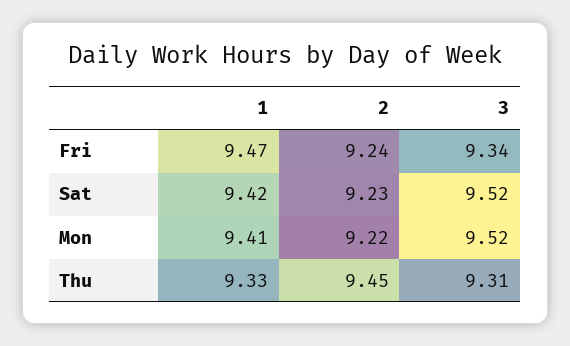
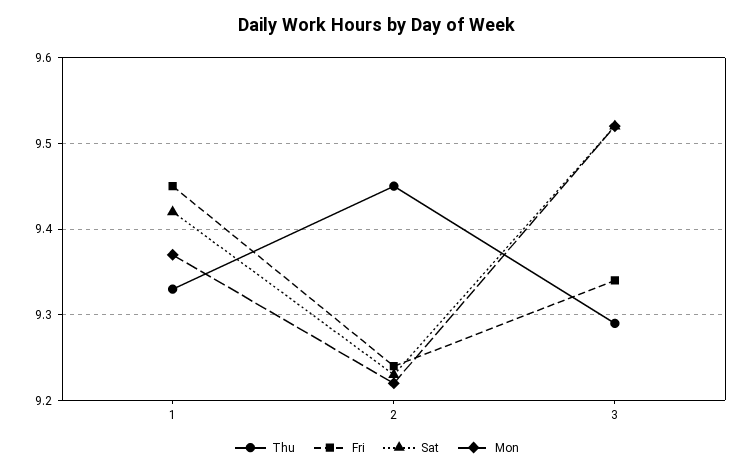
  {
    "Fri": {
-     "1": 9.47,
+     "1": 9.45,
      "2": 9.24,
      "3": 9.34
    },
    "Sat": {
      "1": 9.42,
      "2": 9.23,
      "3": 9.52
    },
    "Mon": {
-     "1": 9.41,
+     "1": 9.37,
      "2": 9.22,
      "3": 9.52
    },
    "Thu": {
      "1": 9.33,
      "2": 9.45,
-     "3": 9.31
+     "3": 9.29
    }
  }

